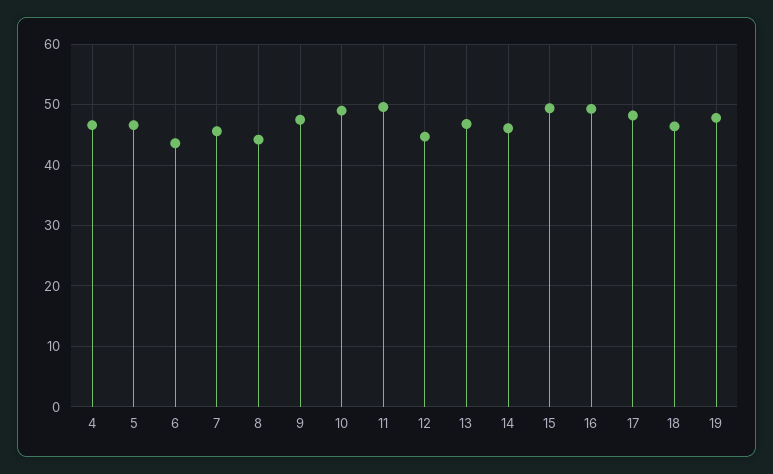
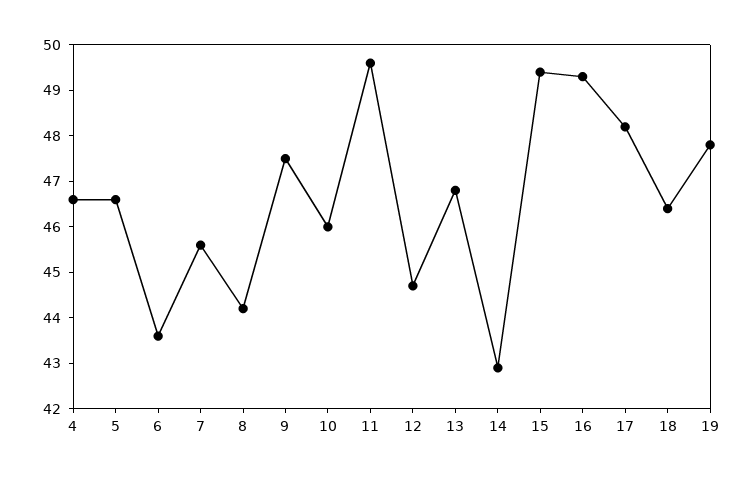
  {
    "4": 46.5,
    "5": 46.5,
    "6": 43.5,
    "7": 45.5,
    "8": 44,
    "9": 47.5,
-   "10": 49,
+   "10": 46,
    "11": 49.5,
    "12": 44.5,
    "13": 47,
-   "14": 46,
+   "14": 43,
    "15": 49.5,
    "16": 49.5,
    "17": 48,
    "18": 46.5,
    "19": 48
  }

